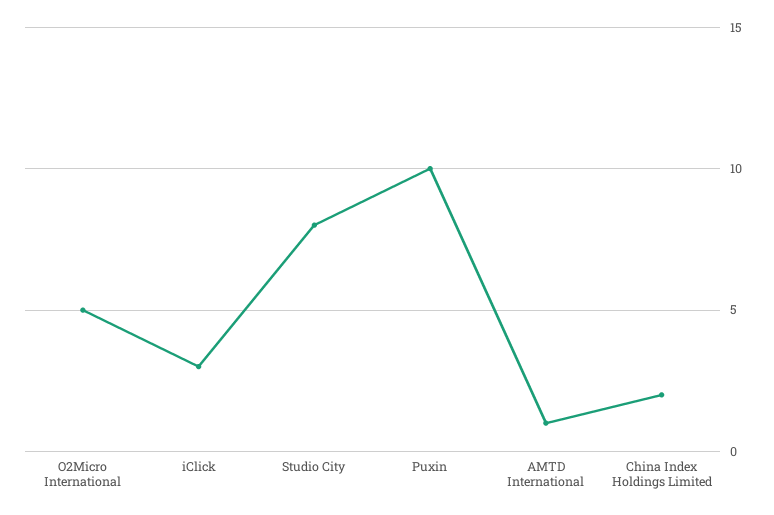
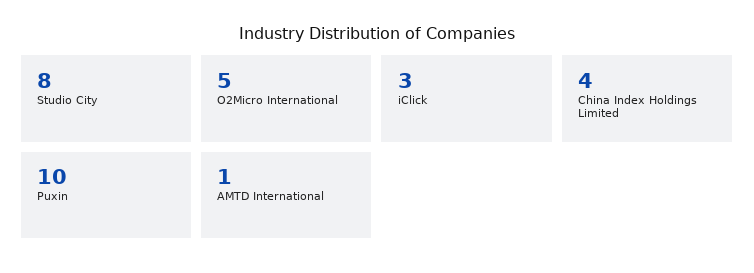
  {
    "O2Micro International": 5,
    "iClick": 3,
    "Studio City": 8,
    "Puxin": 10,
    "AMTD International": 1,
-   "China Index Holdings Limited": 2
+   "China Index Holdings Limited": 4
  }

